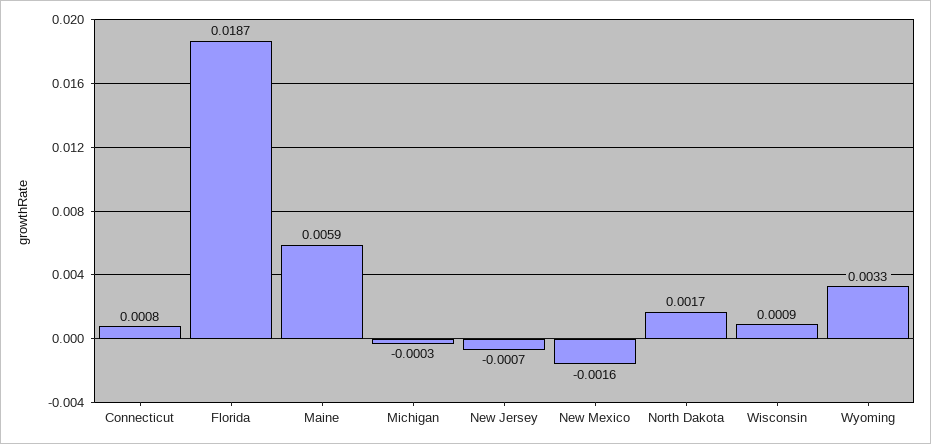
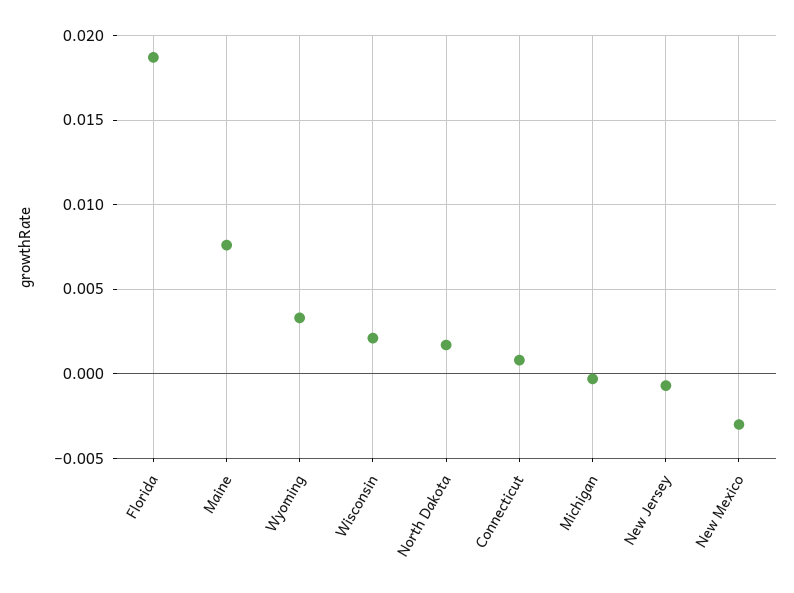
  {
    "Connecticut": 0.0008,
    "Florida": 0.0187,
-   "Maine": 0.0059,
+   "Maine": 0.0075,
    "Michigan": -0.0003,
    "New Jersey": -0.0007,
-   "New Mexico": -0.0016,
+   "New Mexico": -0.003,
    "North Dakota": 0.0017,
-   "Wisconsin": 0.0009,
+   "Wisconsin": 0.002,
    "Wyoming": 0.0033
  }

